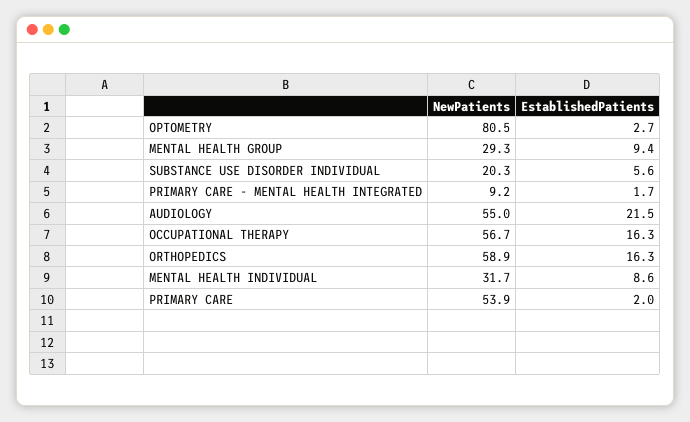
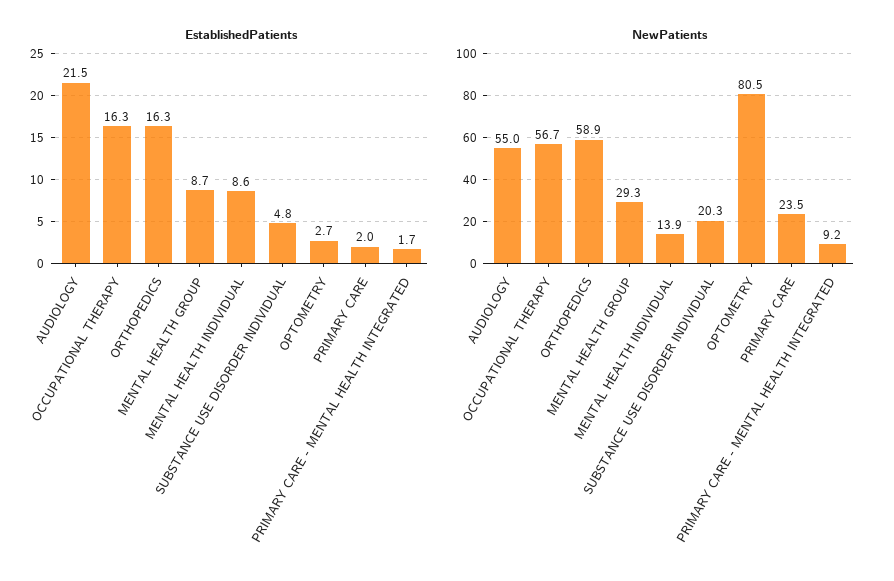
  {
    "NewPatients": {
      "OPTOMETRY": 80.5,
      "MENTAL HEALTH GROUP": 29.3,
      "SUBSTANCE USE DISORDER INDIVIDUAL": 20.3,
      "PRIMARY CARE - MENTAL HEALTH INTEGRATED": 9.2,
      "AUDIOLOGY": 55,
      "OCCUPATIONAL THERAPY": 56.7,
      "ORTHOPEDICS": 58.9,
-     "MENTAL HEALTH INDIVIDUAL": 31.7,
+     "MENTAL HEALTH INDIVIDUAL": 13.9,
-     "PRIMARY CARE": 53.9
+     "PRIMARY CARE": 23.5
    },
    "EstablishedPatients": {
      "OPTOMETRY": 2.7,
-     "MENTAL HEALTH GROUP": 9.4,
+     "MENTAL HEALTH GROUP": 8.7,
-     "SUBSTANCE USE DISORDER INDIVIDUAL": 5.6,
+     "SUBSTANCE USE DISORDER INDIVIDUAL": 4.8,
      "PRIMARY CARE - MENTAL HEALTH INTEGRATED": 1.7,
      "AUDIOLOGY": 21.5,
      "OCCUPATIONAL THERAPY": 16.3,
      "ORTHOPEDICS": 16.3,
      "MENTAL HEALTH INDIVIDUAL": 8.6,
      "PRIMARY CARE": 2
    }
  }

